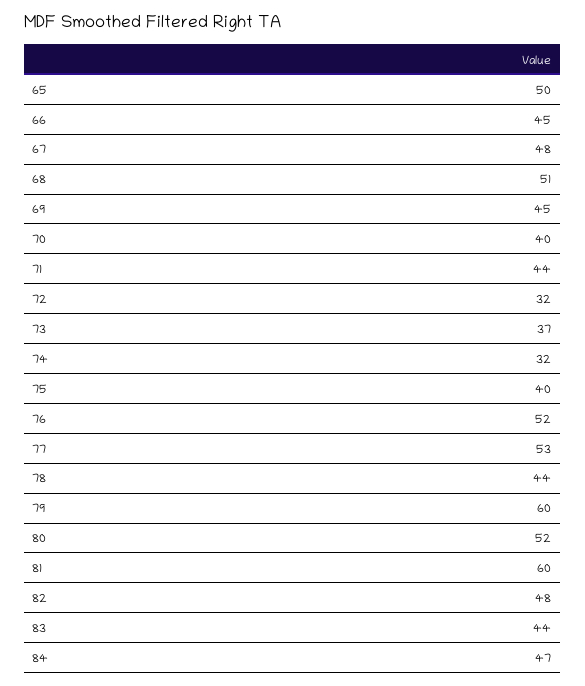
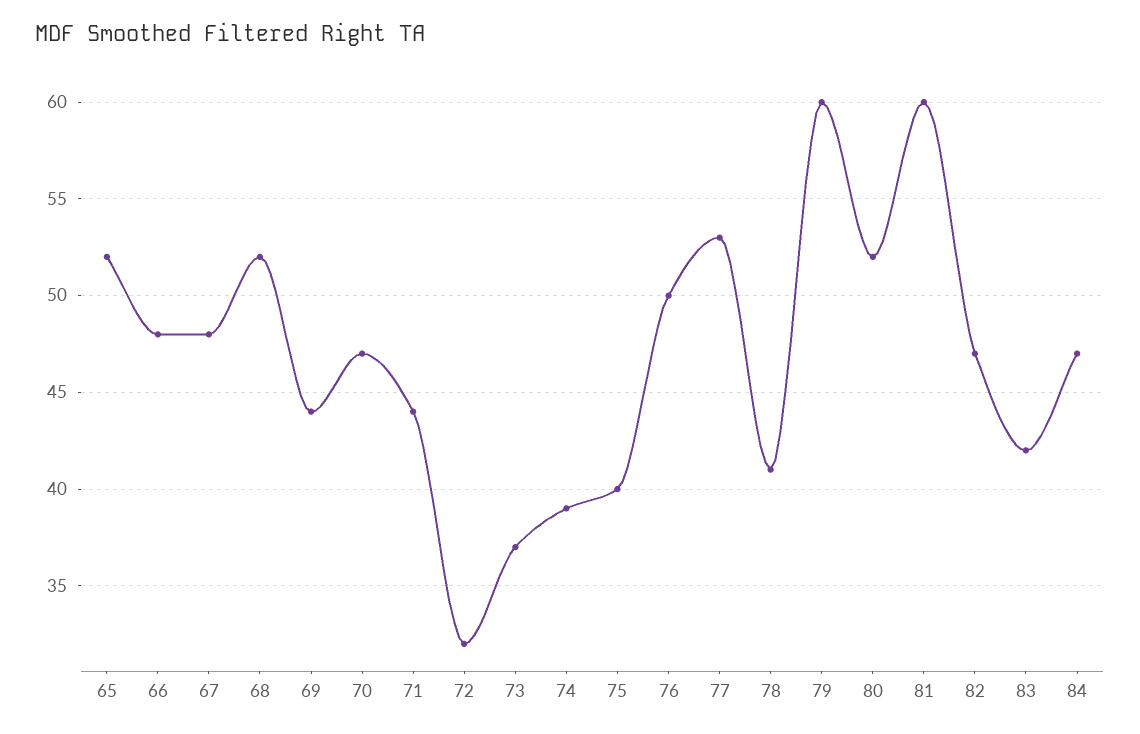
  {
-   "65": 50,
+   "65": 52,
-   "66": 45,
+   "66": 48,
    "67": 48,
-   "68": 51,
+   "68": 52,
-   "69": 45,
+   "69": 44,
-   "70": 40,
+   "70": 47,
    "71": 44,
    "72": 32,
    "73": 37,
-   "74": 32,
+   "74": 39,
    "75": 40,
-   "76": 52,
+   "76": 50,
    "77": 53,
-   "78": 44,
+   "78": 41,
    "79": 60,
    "80": 52,
    "81": 60,
-   "82": 48,
+   "82": 47,
-   "83": 44,
+   "83": 42,
    "84": 47
  }

